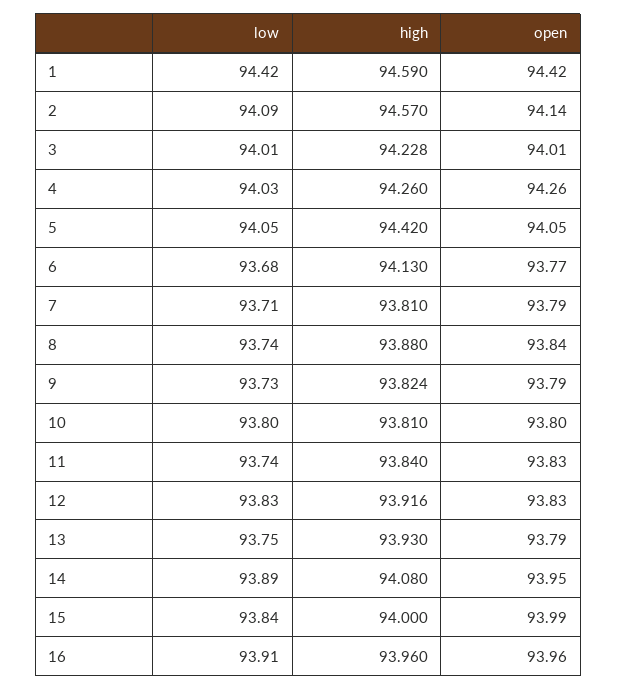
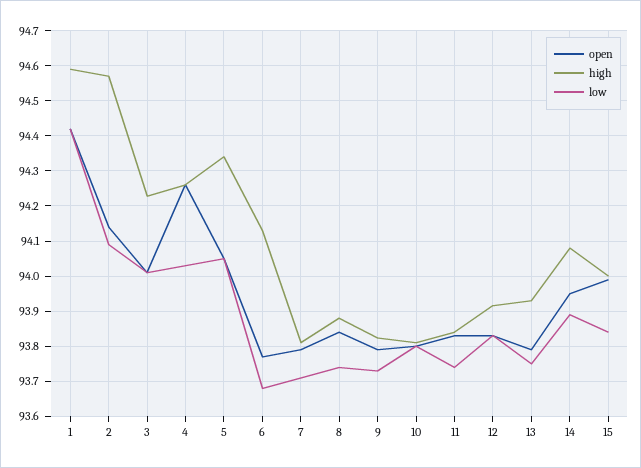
  {
    "low": {
      "1": 94.42,
      "2": 94.09,
      "3": 94.01,
      "4": 94.03,
      "5": 94.05,
      "6": 93.68,
      "7": 93.71,
      "8": 93.74,
      "9": 93.73,
      "10": 93.8,
      "11": 93.74,
      "12": 93.83,
      "13": 93.75,
      "14": 93.89,
-     "15": 93.84,
+     "15": 93.84
-     "16": 93.91
    },
    "high": {
      "1": 94.59,
      "2": 94.57,
      "3": 94.228,
      "4": 94.26,
-     "5": 94.42,
+     "5": 94.34,
      "6": 94.13,
      "7": 93.81,
      "8": 93.88,
      "9": 93.824,
      "10": 93.81,
      "11": 93.84,
      "12": 93.916,
      "13": 93.93,
      "14": 94.08,
-     "15": 94,
+     "15": 94
-     "16": 93.96
    },
    "open": {
      "1": 94.42,
      "2": 94.14,
      "3": 94.01,
      "4": 94.26,
      "5": 94.05,
      "6": 93.77,
      "7": 93.79,
      "8": 93.84,
      "9": 93.79,
      "10": 93.8,
      "11": 93.83,
      "12": 93.83,
      "13": 93.79,
      "14": 93.95,
-     "15": 93.99,
+     "15": 93.99
-     "16": 93.96
    }
  }

